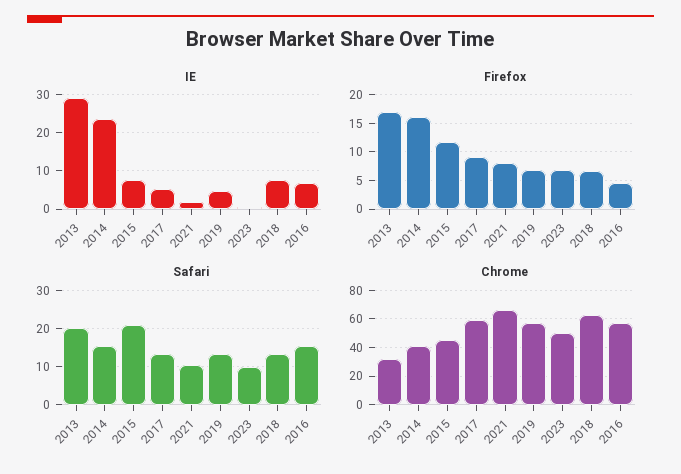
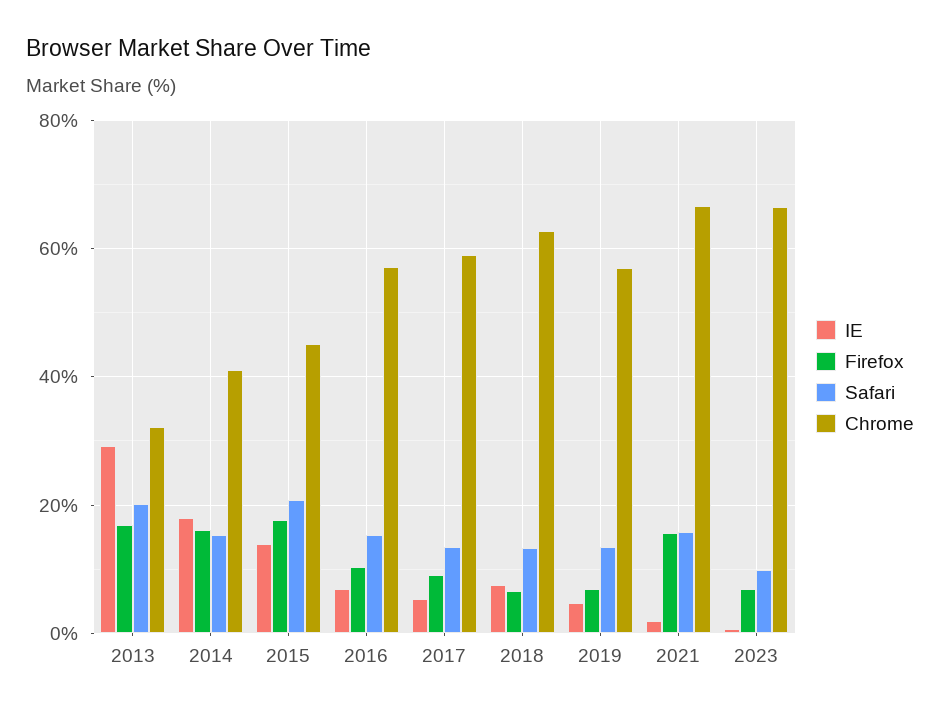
  {
    "IE": {
      "2013": 30,
-     "2014": 24,
+     "2014": 18,
-     "2015": 8,
+     "2015": 14,
      "2017": 6,
      "2021": 2,
      "2019": 4,
      "2023": 0,
      "2018": 8,
      "2016": 6
    },
    "Firefox": {
      "2013": 16,
      "2014": 16,
-     "2015": 12.5,
+     "2015": 18,
      "2017": 10,
-     "2021": 7.5,
+     "2021": 16,
      "2019": 6,
      "2023": 6,
      "2018": 6,
-     "2016": 5
+     "2016": 10
    },
    "Safari": {
      "2013": 20,
      "2014": 16,
      "2015": 20,
      "2017": 14,
-     "2021": 10,
+     "2021": 16,
      "2019": 14,
      "2023": 10,
      "2018": 14,
      "2016": 16
    },
    "Chrome": {
      "2013": 32,
      "2014": 42,
      "2015": 46,
      "2017": 60,
      "2021": 66,
      "2019": 58,
-     "2023": 50,
+     "2023": 66,
      "2018": 62,
      "2016": 58
    }
  }

